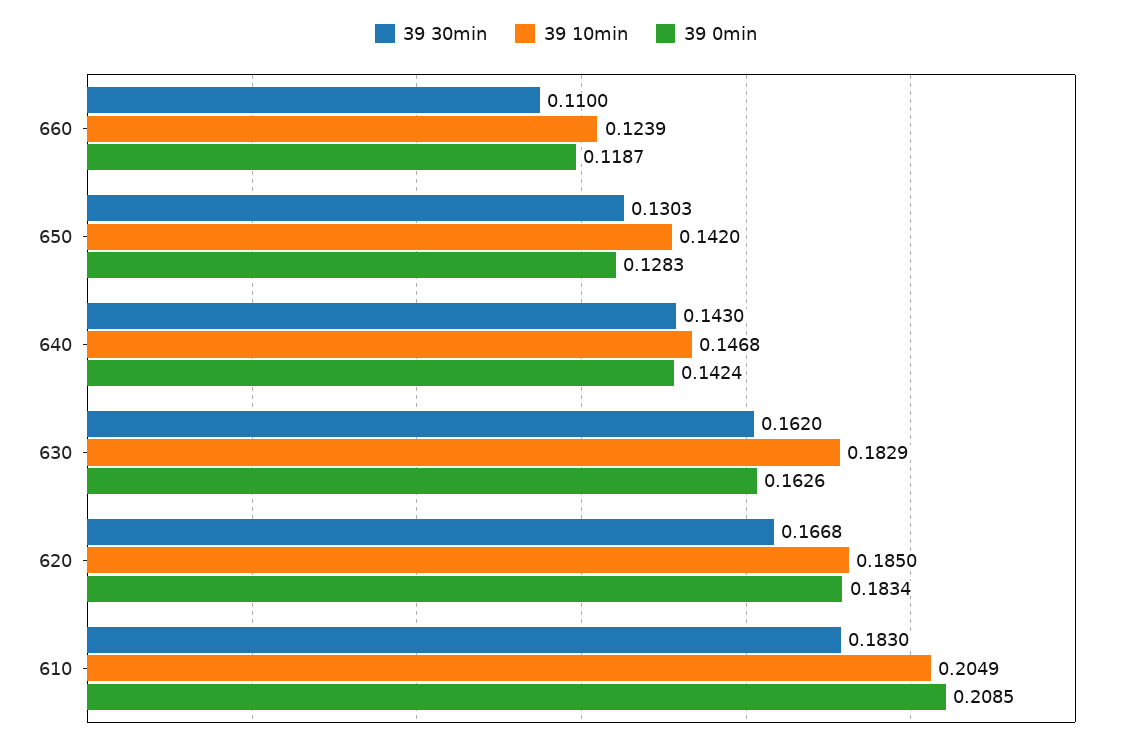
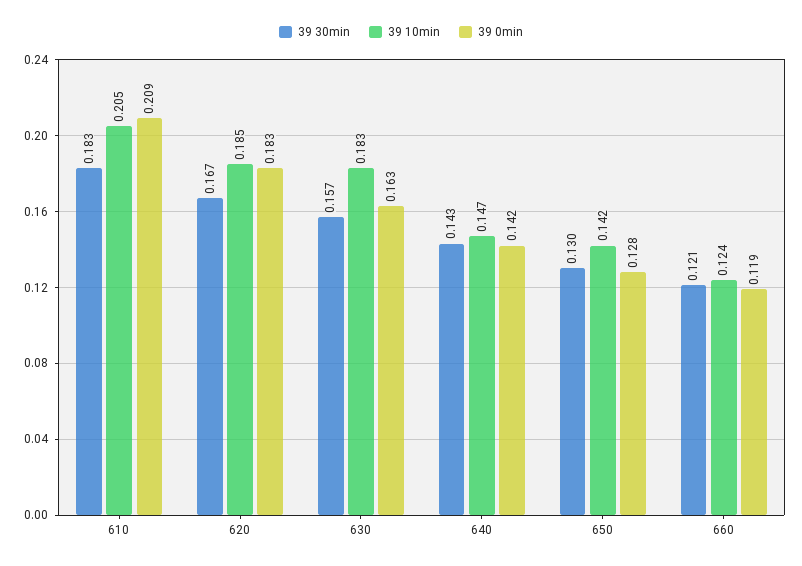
  {
    "39 30min": {
-     "660": 0.11,
+     "660": 0.121,
      "650": 0.1303,
      "640": 0.143,
-     "630": 0.162,
+     "630": 0.157,
      "620": 0.1668,
      "610": 0.183
    },
    "39 10min": {
      "660": 0.1239,
      "650": 0.142,
      "640": 0.1468,
      "630": 0.1829,
      "620": 0.185,
      "610": 0.2049
    },
    "39 0min": {
      "660": 0.1187,
      "650": 0.1283,
      "640": 0.1424,
      "630": 0.1626,
      "620": 0.1834,
      "610": 0.2085
    }
  }

